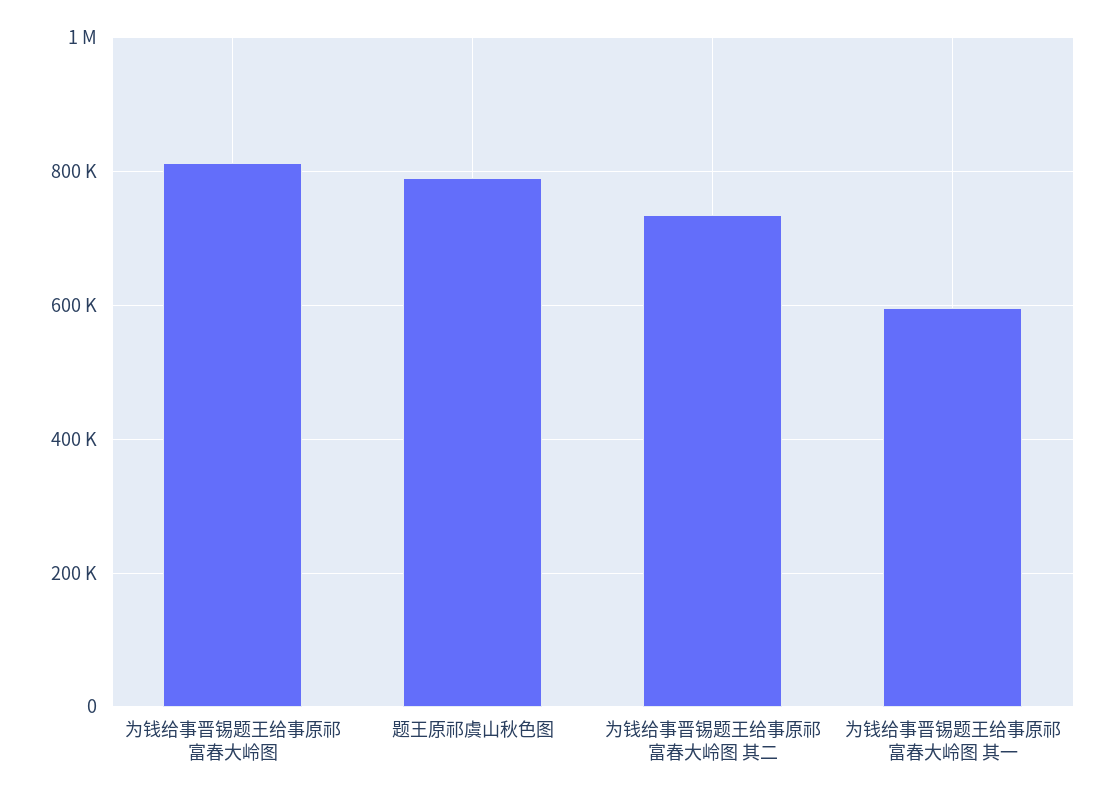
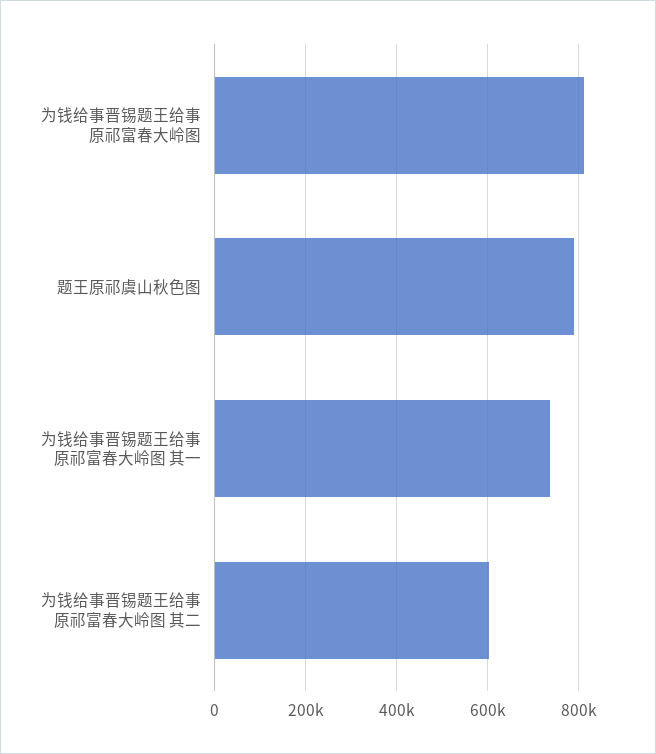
  {
    "为钱给事晋锡题王给事原祁富春大岭图": 820000,
    "题王原祁虞山秋色图": 780000,
-   "为钱给事晋锡题王给事原祁富春大岭图 其二": 740000,
+   "为钱给事晋锡题王给事原祁富春大岭图 其二": 600000,
-   "为钱给事晋锡题王给事原祁富春大岭图 其一": 600000
+   "为钱给事晋锡题王给事原祁富春大岭图 其一": 740000
  }

